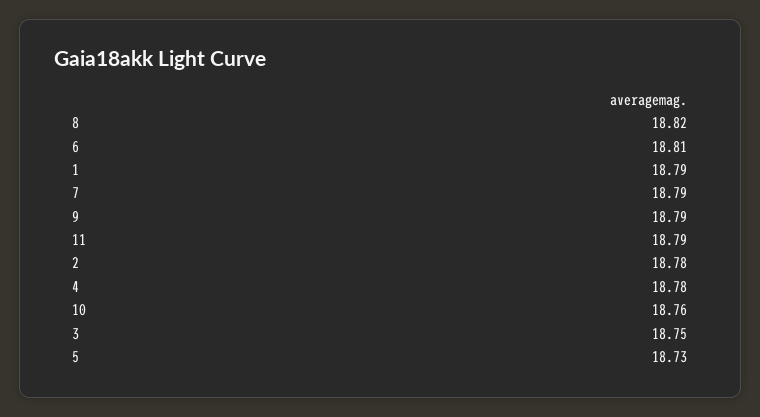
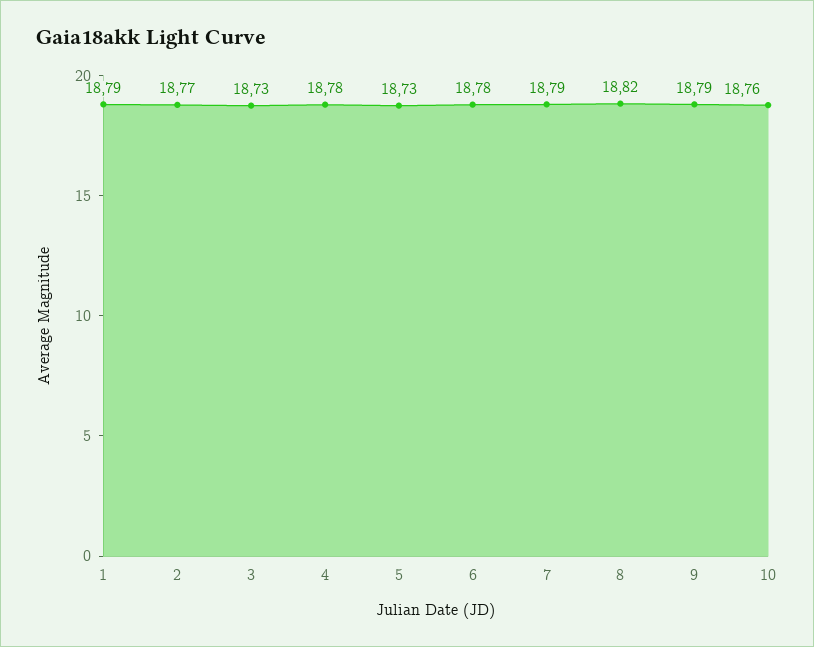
  {
    "8": 18.82,
-   "6": 18.81,
+   "6": 18.78,
    "1": 18.79,
    "7": 18.79,
    "9": 18.79,
-   "11": 18.79,
-   "2": 18.78,
+   "2": 18.77,
    "4": 18.78,
    "10": 18.76,
-   "3": 18.75,
+   "3": 18.73,
    "5": 18.73
  }

